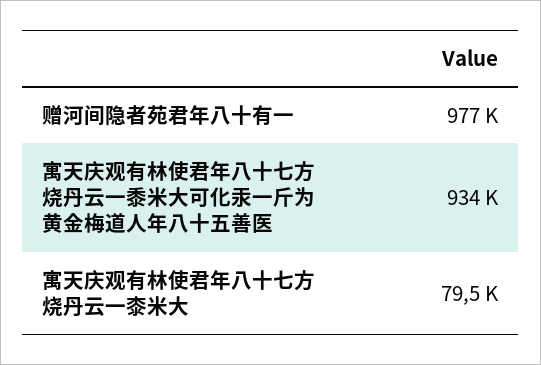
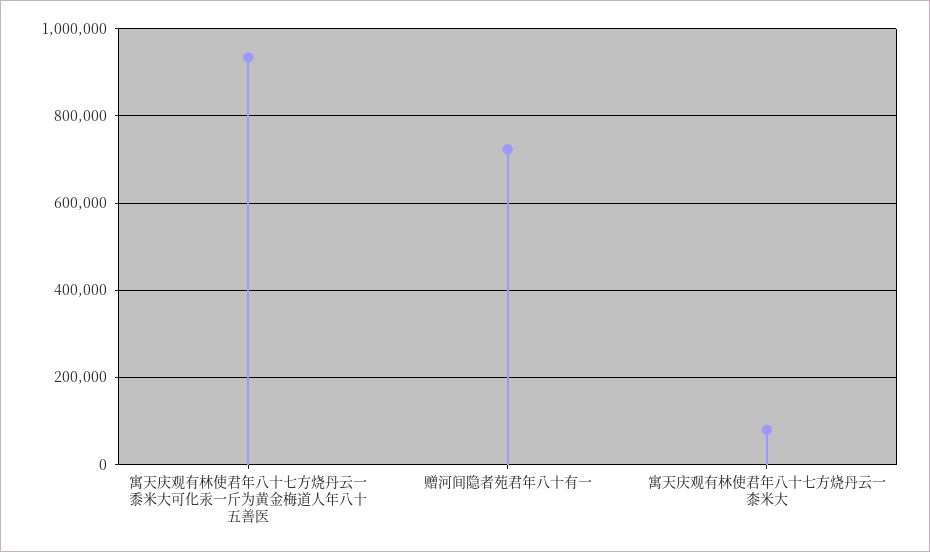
  {
-   "赠河间隐者苑君年八十有一": 977000,
+   "赠河间隐者苑君年八十有一": 720000,
    "寓天庆观有林使君年八十七方烧丹云一黍米大可化汞一斤为黄金梅道人年八十五善医": 934000,
    "寓天庆观有林使君年八十七方烧丹云一桼米大": 79500
  }

